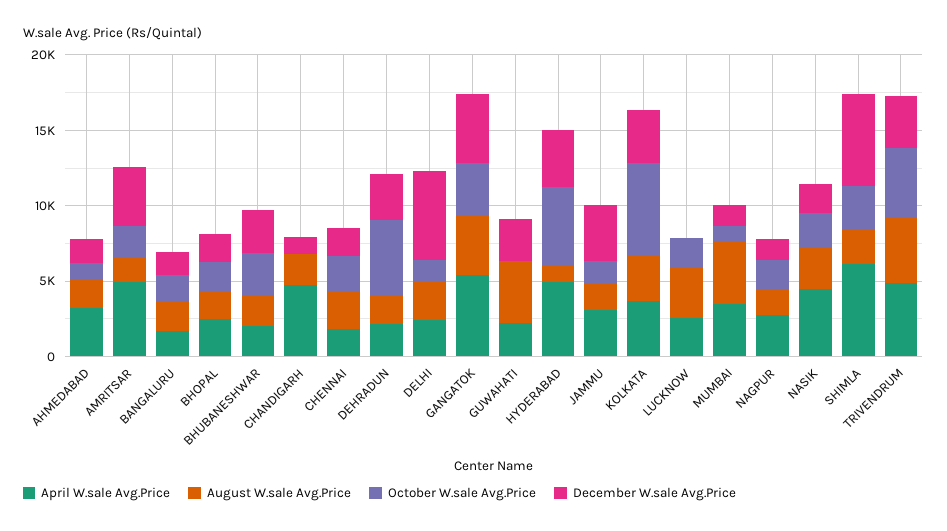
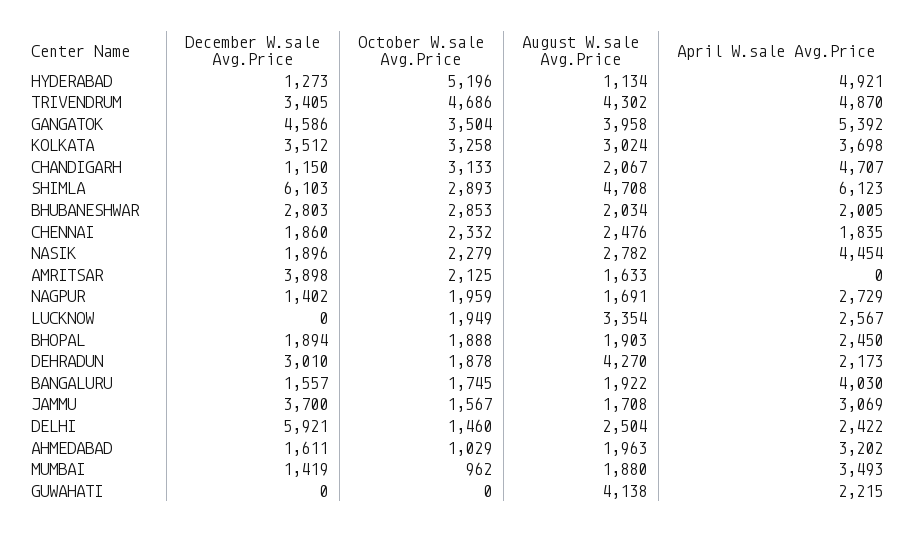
  {
    "April W.sale Avg.Price": {
      "AHMEDABAD": 3202,
-     "AMRITSAR": 5000,
+     "AMRITSAR": 0,
-     "BANGALURU": 2000,
+     "BANGALURU": 4030,
      "BHOPAL": 2450,
      "BHUBANESHWAR": 2005,
      "CHANDIGARH": 4707,
      "CHENNAI": 1835,
      "DEHRADUN": 2173,
      "DELHI": 2422,
      "GANGATOK": 5392,
      "GUWAHATI": 2215,
      "HYDERABAD": 4921,
      "JAMMU": 3069,
      "KOLKATA": 3698,
      "LUCKNOW": 2567,
      "MUMBAI": 3493,
      "NAGPUR": 2729,
      "NASIK": 4454,
      "SHIMLA": 6123,
      "TRIVENDRUM": 4870
    },
    "August W.sale Avg.Price": {
      "AHMEDABAD": 1963,
      "AMRITSAR": 1633,
      "BANGALURU": 1922,
      "BHOPAL": 1903,
      "BHUBANESHWAR": 2034,
      "CHANDIGARH": 2067,
      "CHENNAI": 2476,
-     "DEHRADUN": 2000,
+     "DEHRADUN": 4270,
      "DELHI": 2504,
      "GANGATOK": 3958,
      "GUWAHATI": 4138,
      "HYDERABAD": 1134,
      "JAMMU": 1708,
      "KOLKATA": 3024,
      "LUCKNOW": 3354,
-     "MUMBAI": 4000,
+     "MUMBAI": 1880,
      "NAGPUR": 1691,
      "NASIK": 2782,
-     "SHIMLA": 2000,
+     "SHIMLA": 4708,
      "TRIVENDRUM": 4302
    },
    "October W.sale Avg.Price": {
      "AHMEDABAD": 1029,
      "AMRITSAR": 2125,
      "BANGALURU": 1745,
      "BHOPAL": 1888,
      "BHUBANESHWAR": 2853,
-     "CHANDIGARH": 0,
+     "CHANDIGARH": 3133,
      "CHENNAI": 2332,
-     "DEHRADUN": 5000,
+     "DEHRADUN": 1878,
      "DELHI": 1460,
      "GANGATOK": 3504,
      "GUWAHATI": 0,
      "HYDERABAD": 5196,
      "JAMMU": 1567,
-     "KOLKATA": 6000,
+     "KOLKATA": 3258,
      "LUCKNOW": 1949,
      "MUMBAI": 962,
      "NAGPUR": 1959,
      "NASIK": 2279,
      "SHIMLA": 2893,
      "TRIVENDRUM": 4686
    },
    "December W.sale Avg.Price": {
      "AHMEDABAD": 1611,
      "AMRITSAR": 3898,
      "BANGALURU": 1557,
      "BHOPAL": 1894,
      "BHUBANESHWAR": 2803,
      "CHANDIGARH": 1150,
      "CHENNAI": 1860,
      "DEHRADUN": 3010,
      "DELHI": 5921,
      "GANGATOK": 4586,
-     "GUWAHATI": 3000,
+     "GUWAHATI": 0,
-     "HYDERABAD": 4000,
+     "HYDERABAD": 1273,
      "JAMMU": 3700,
      "KOLKATA": 3512,
      "LUCKNOW": 0,
      "MUMBAI": 1419,
      "NAGPUR": 1402,
      "NASIK": 1896,
      "SHIMLA": 6103,
      "TRIVENDRUM": 3405
    }
  }

